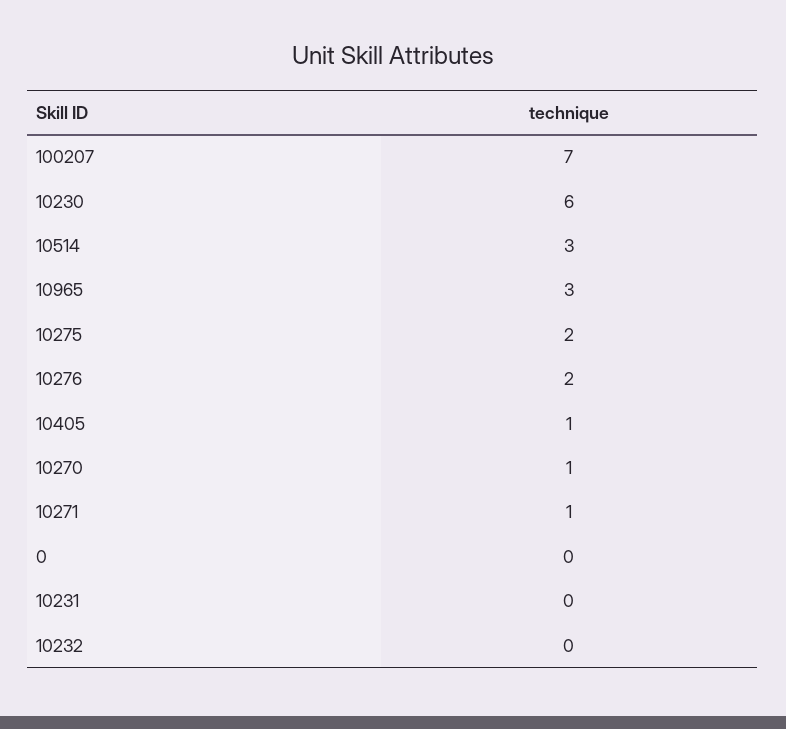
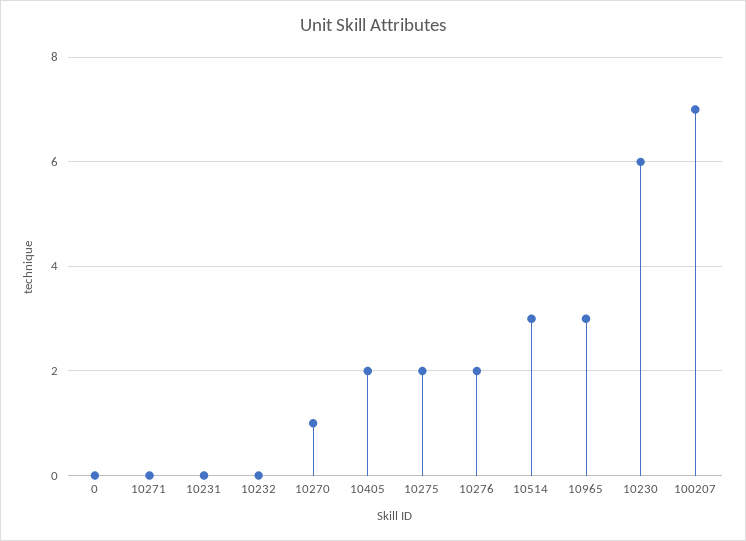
  {
    "100207": 7,
    "10230": 6,
    "10514": 3,
    "10965": 3,
    "10275": 2,
    "10276": 2,
-   "10405": 1,
+   "10405": 2,
    "10270": 1,
-   "10271": 1,
+   "10271": 0,
    "0": 0,
    "10231": 0,
    "10232": 0
  }

